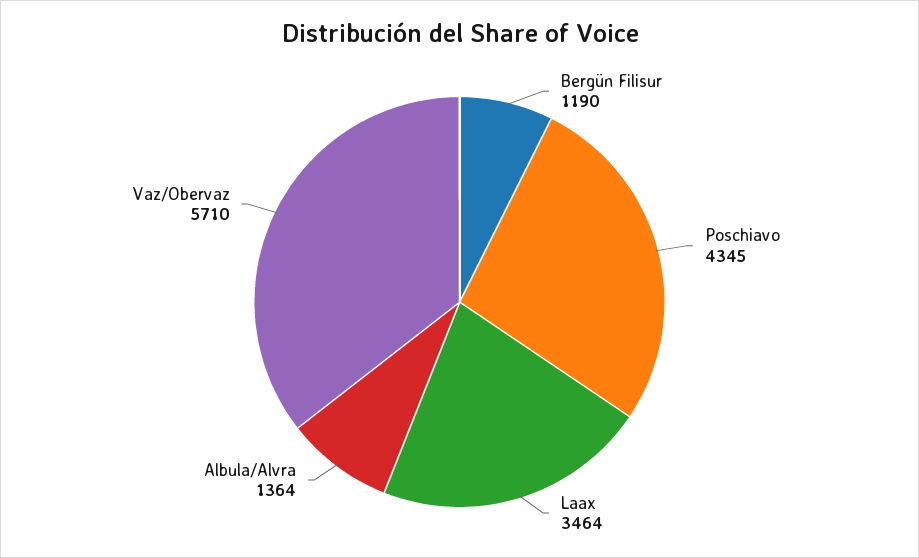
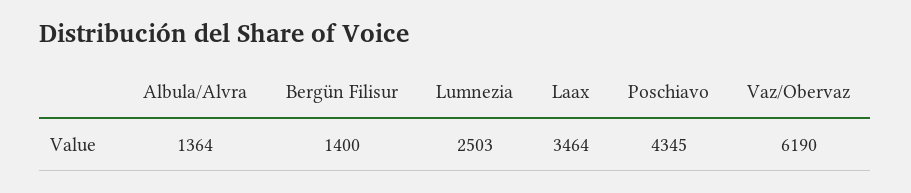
  {
-   "Bergün Filisur": 1190,
+   "Bergün Filisur": 1400,
    "Poschiavo": 4345,
    "Laax": 3464,
    "Albula/Alvra": 1364,
-   "Vaz/Obervaz": 5710
+   "Vaz/Obervaz": 6190,
+   "Lumnezia": 2503
  }

